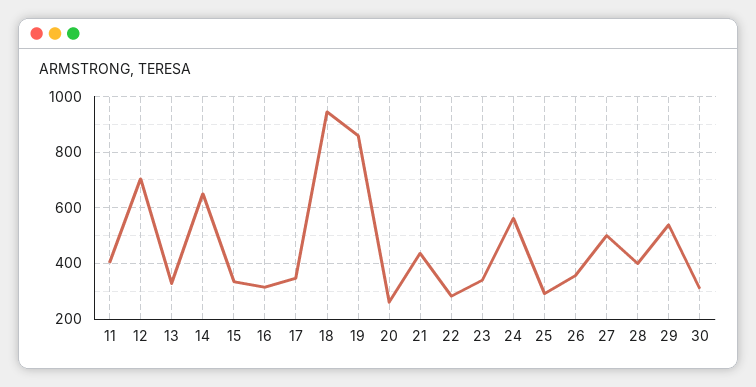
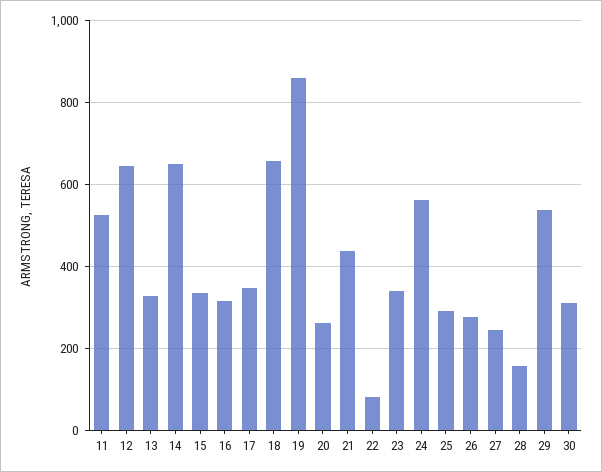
  {
-   "11": 400,
+   "11": 520,
-   "12": 700,
+   "12": 640,
    "13": 320,
    "14": 660,
    "15": 340,
    "16": 320,
    "17": 340,
-   "18": 950,
+   "18": 660,
    "19": 860,
    "20": 260,
    "21": 440,
-   "22": 275,
+   "22": 80,
    "23": 340,
    "24": 560,
    "25": 300,
-   "26": 350,
+   "26": 280,
-   "27": 500,
+   "27": 240,
-   "28": 400,
+   "28": 160,
    "29": 540,
    "30": 300
  }

